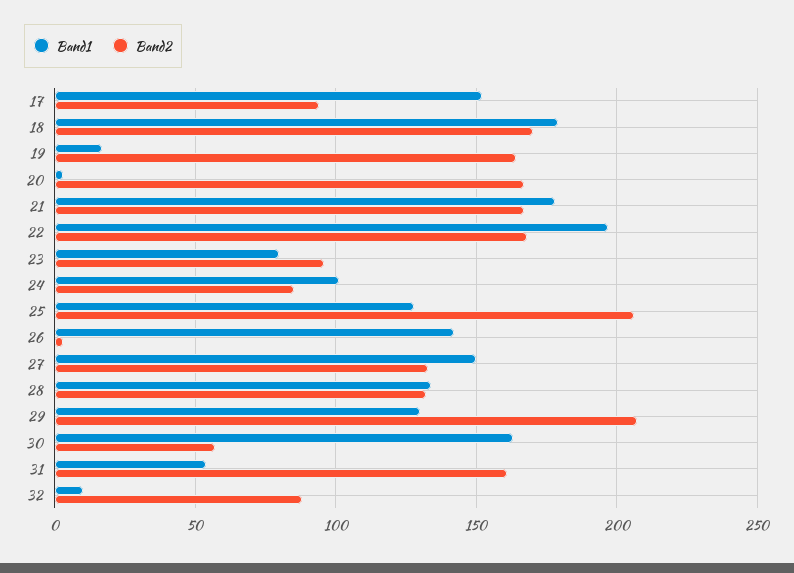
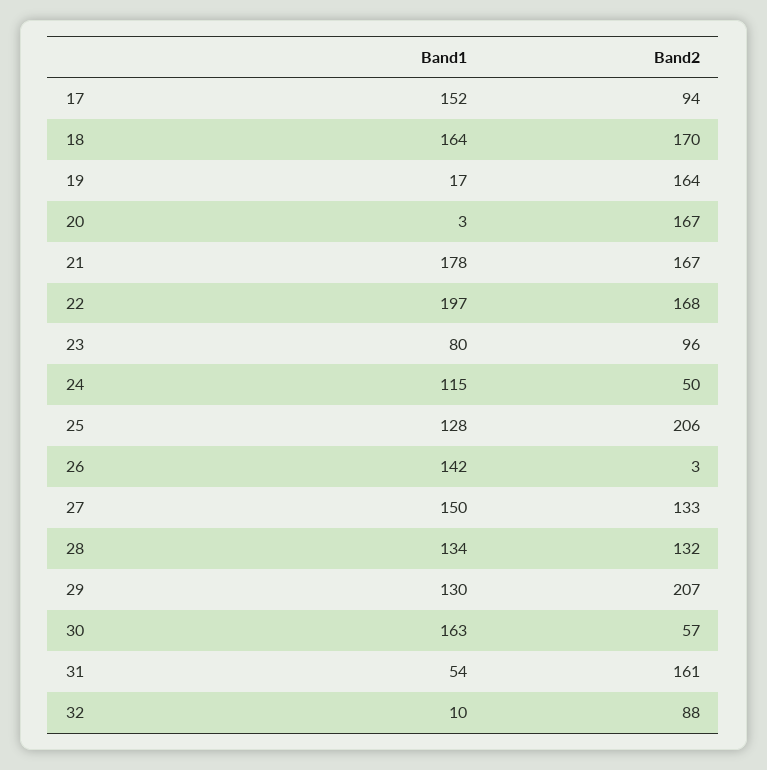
  {
    "Band1": {
      "17": 152,
-     "18": 180,
+     "18": 164,
      "19": 17,
      "20": 3,
      "21": 178,
      "22": 197,
      "23": 80,
-     "24": 100,
+     "24": 115,
      "25": 128,
      "26": 142,
      "27": 150,
      "28": 134,
      "29": 130,
      "30": 163,
      "31": 54,
      "32": 10
    },
    "Band2": {
      "17": 94,
      "18": 170,
      "19": 164,
      "20": 167,
      "21": 167,
      "22": 168,
      "23": 96,
-     "24": 85,
+     "24": 50,
      "25": 206,
      "26": 3,
      "27": 133,
      "28": 132,
      "29": 207,
      "30": 57,
      "31": 161,
      "32": 88
    }
  }

